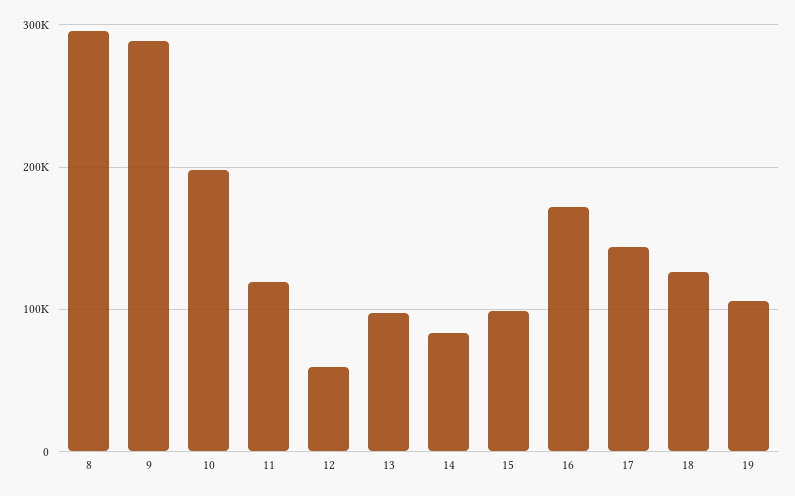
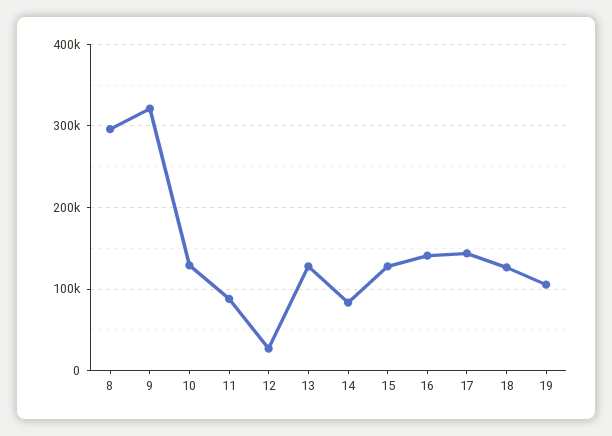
  {
    "8": 300000,
-   "9": 290000,
+   "9": 320000,
-   "10": 200000,
+   "10": 130000,
-   "11": 120000,
+   "11": 90000,
-   "12": 60000,
+   "12": 30000,
-   "13": 100000,
+   "13": 130000,
    "14": 80000,
-   "15": 100000,
+   "15": 130000,
-   "16": 170000,
+   "16": 140000,
    "17": 140000,
    "18": 130000,
    "19": 110000
  }

